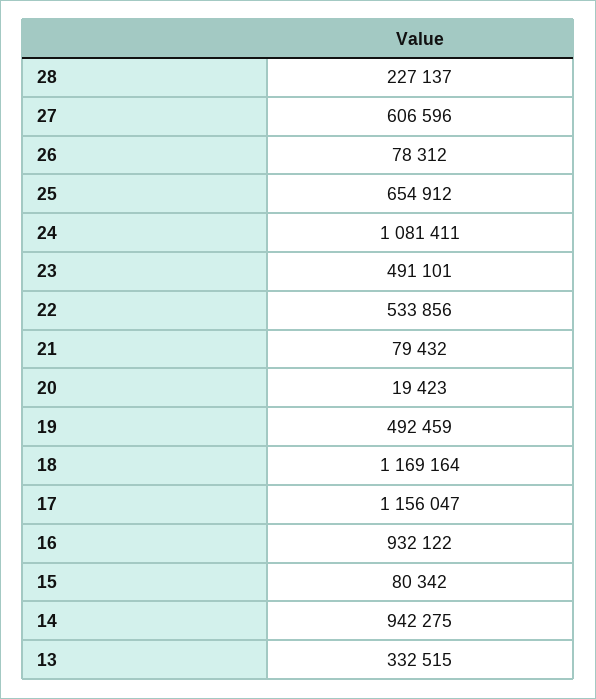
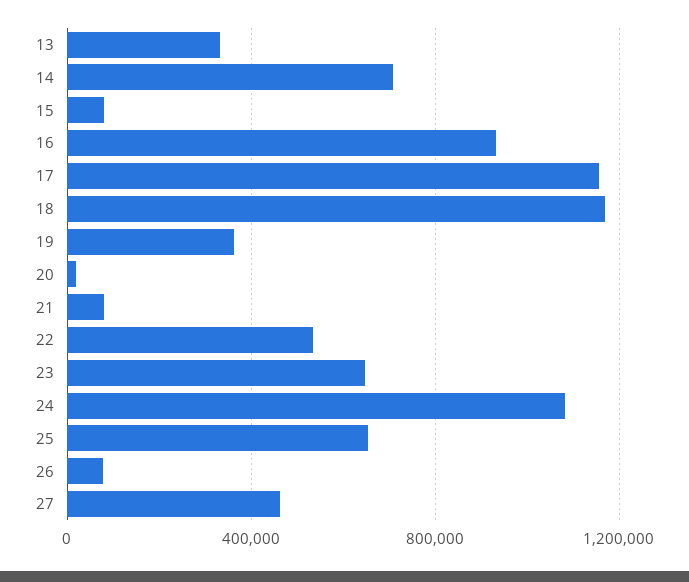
  {
-   "28": 227137,
-   "27": 606596,
+   "27": 450000,
    "26": 78312,
    "25": 654912,
    "24": 1081411,
-   "23": 491101,
+   "23": 650000,
    "22": 533856,
    "21": 79432,
    "20": 19423,
-   "19": 492459,
+   "19": 350000,
    "18": 1169164,
    "17": 1156047,
    "16": 932122,
    "15": 80342,
-   "14": 942275,
+   "14": 700000,
    "13": 332515
  }

